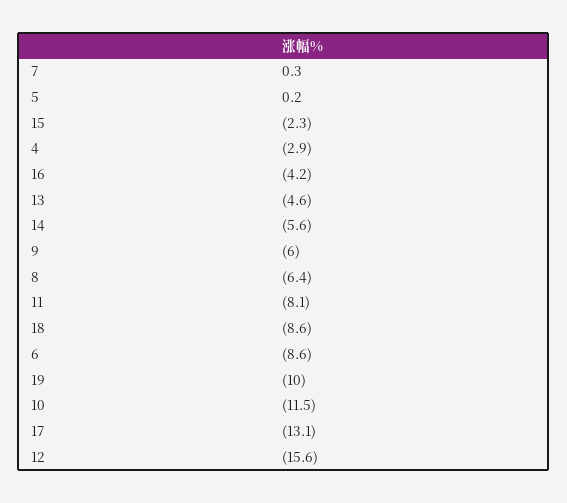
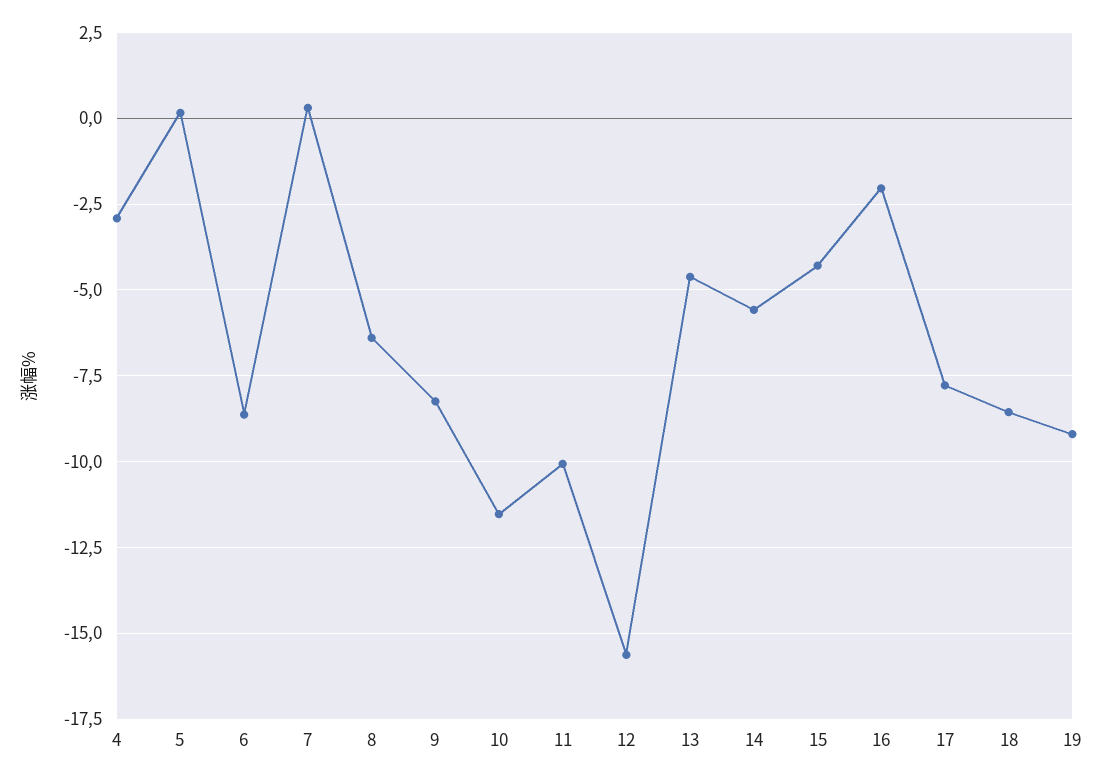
  {
    "7": 0.3,
    "5": 0.2,
-   "15": -2.3,
+   "15": -4.25,
    "4": -2.9,
-   "16": -4.2,
+   "16": -2,
    "13": -4.6,
    "14": -5.6,
-   "9": -6,
+   "9": -8.25,
    "8": -6.4,
-   "11": -8.1,
+   "11": -10,
    "18": -8.6,
    "6": -8.6,
-   "19": -10,
+   "19": -9.25,
    "10": -11.5,
-   "17": -13.1,
+   "17": -7.75,
    "12": -15.6
  }

